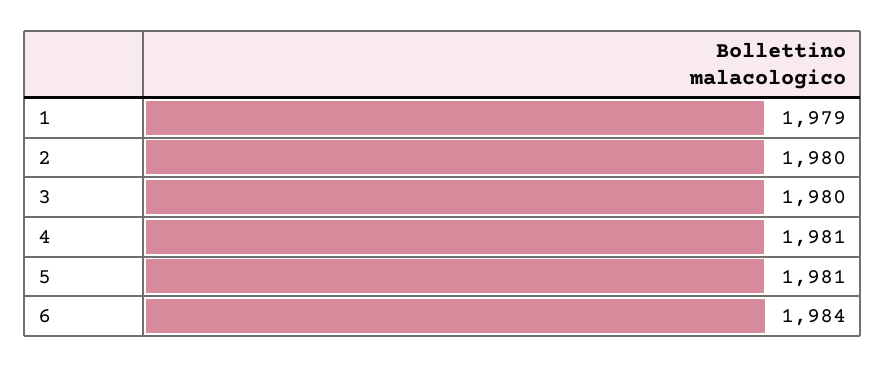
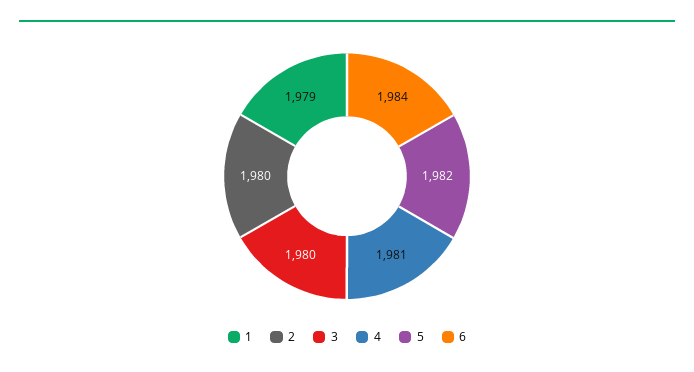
  {
    "1": 1979,
    "2": 1980,
    "3": 1980,
    "4": 1981,
-   "5": 1981,
+   "5": 1982,
    "6": 1984
  }

